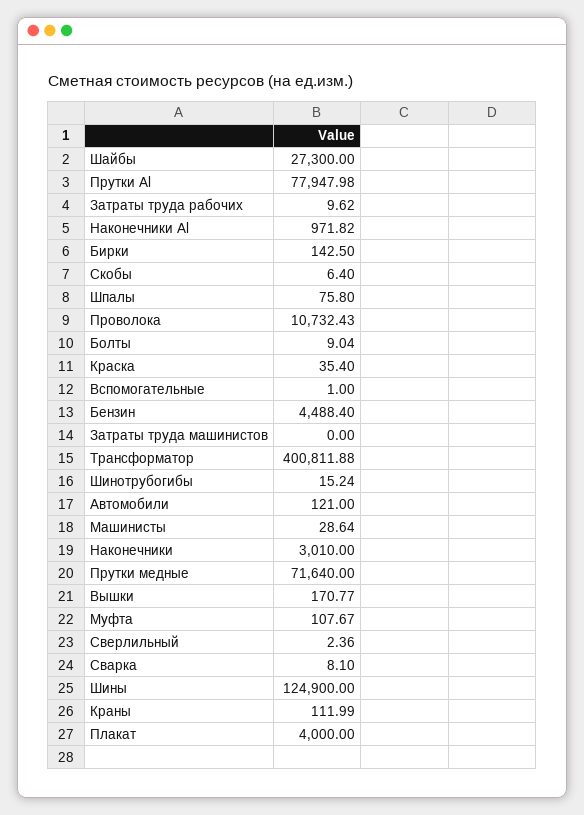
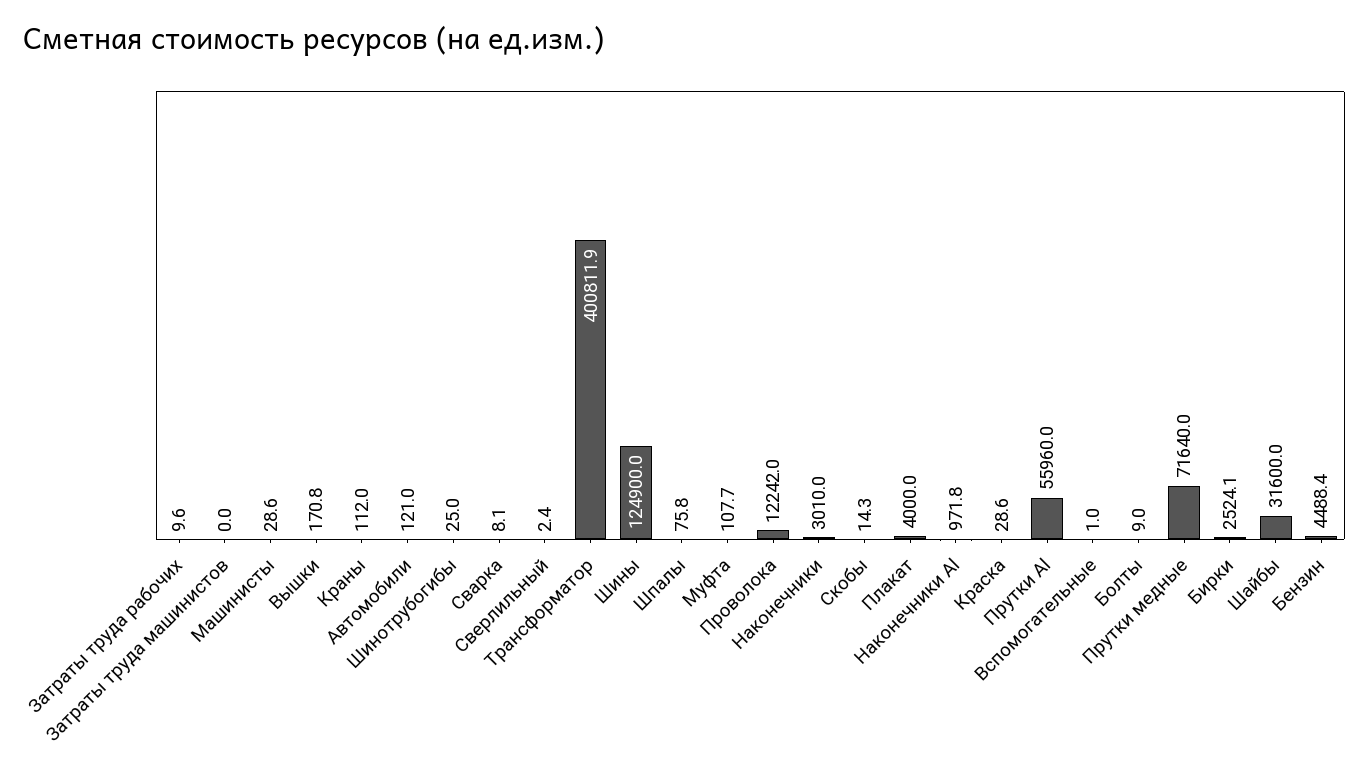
  {
-   "Шайбы": 27300,
+   "Шайбы": 31600,
-   "Прутки Al": 77947.98,
+   "Прутки Al": 55960,
    "Затраты труда рабочих": 9.62,
    "Наконечники Al": 971.82,
-   "Бирки": 142.5,
+   "Бирки": 2524.1,
-   "Скобы": 6.4,
+   "Скобы": 14.3,
    "Шпалы": 75.8,
-   "Проволока": 10732.43,
+   "Проволока": 12242,
    "Болты": 9.04,
-   "Краска": 35.4,
+   "Краска": 28.6,
    "Вспомогательные": 1,
    "Бензин": 4488.4,
    "Затраты труда машинистов": 0,
    "Трансформатор": 400811.88,
-   "Шинотрубогибы": 15.24,
+   "Шинотрубогибы": 25,
    "Автомобили": 121,
    "Машинисты": 28.64,
    "Наконечники": 3010,
    "Прутки медные": 71640,
    "Вышки": 170.77,
    "Муфта": 107.67,
    "Сверлильный": 2.36,
    "Сварка": 8.1,
    "Шины": 124900,
    "Краны": 111.99,
    "Плакат": 4000
  }

